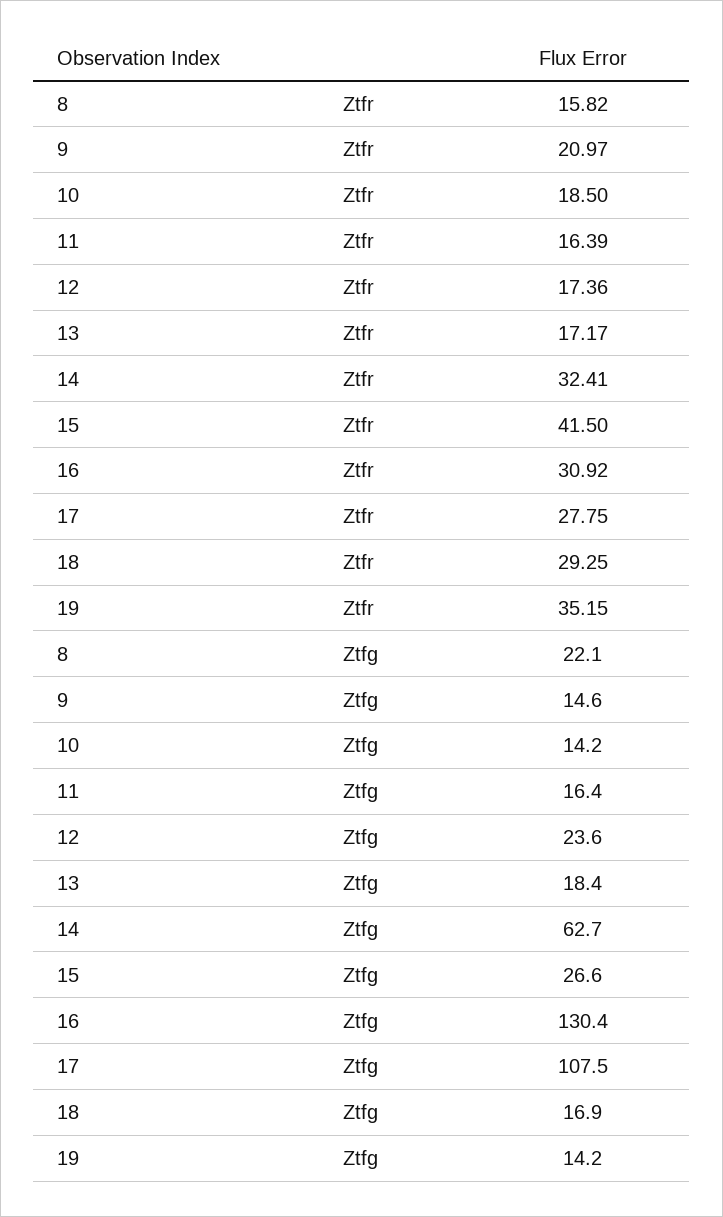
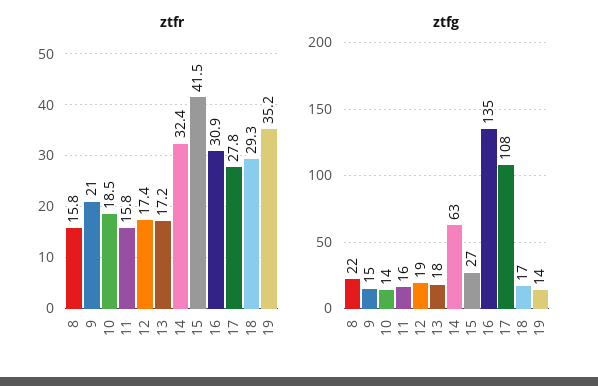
  {
    "Ztfr": {
      "8": 15.82,
      "9": 20.97,
      "10": 18.5,
-     "11": 16.39,
+     "11": 15.8,
      "12": 17.36,
      "13": 17.17,
      "14": 32.41,
      "15": 41.5,
      "16": 30.92,
      "17": 27.75,
      "18": 29.25,
      "19": 35.15
    },
    "Ztfg": {
      "8": 22.1,
      "9": 14.6,
      "10": 14.2,
      "11": 16.4,
-     "12": 23.6,
+     "12": 19,
      "13": 18.4,
      "14": 62.7,
      "15": 26.6,
-     "16": 130.4,
+     "16": 135,
      "17": 107.5,
      "18": 16.9,
      "19": 14.2
    }
  }

